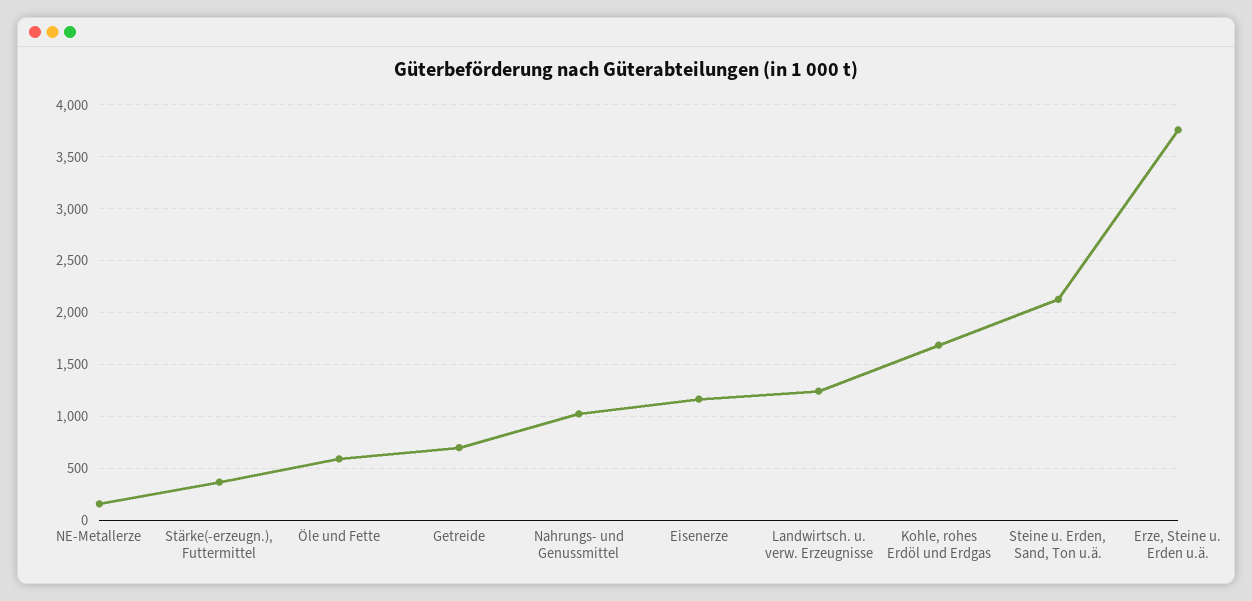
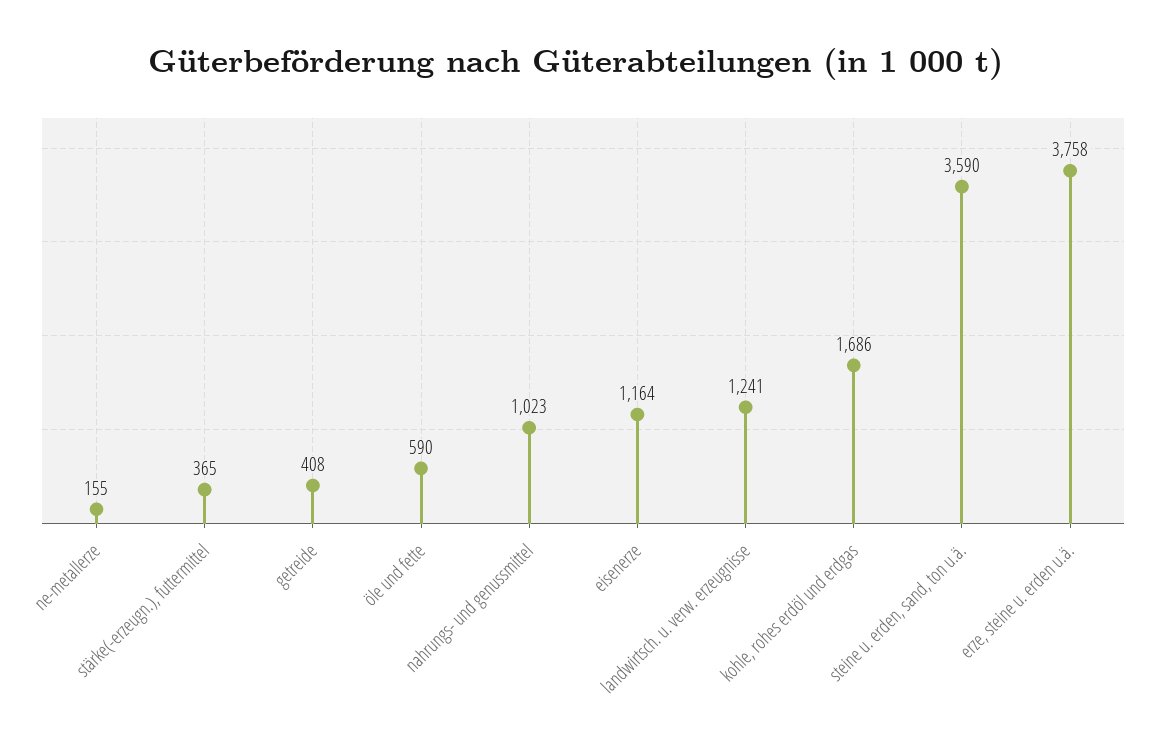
  {
    "NE-Metallerze": 155,
    "Stärke(-erzeugn.), Futtermittel": 365,
    "Öle und Fette": 590,
-   "Getreide": 700,
+   "Getreide": 408,
    "Nahrungs- und Genussmittel": 1023,
    "Eisenerze": 1164,
    "Landwirtsch. u. verw. Erzeugnisse": 1241,
    "Kohle, rohes Erdöl und Erdgas": 1686,
-   "Steine u. Erden, Sand, Ton u.ä.": 2100,
+   "Steine u. Erden, Sand, Ton u.ä.": 3590,
    "Erze, Steine u. Erden u.ä.": 3758
  }

